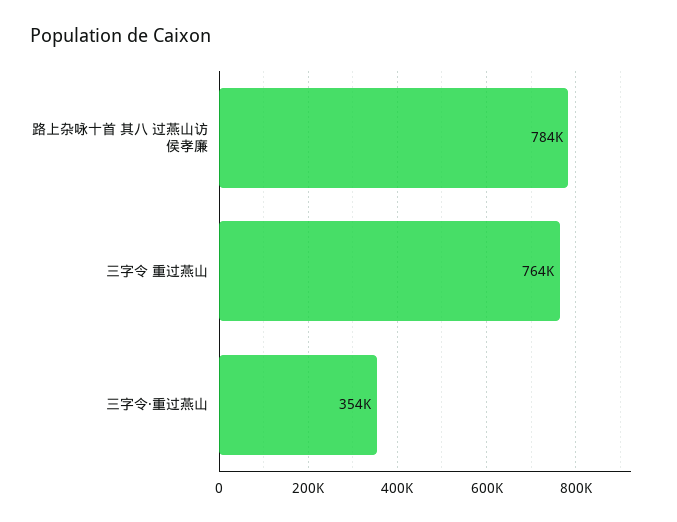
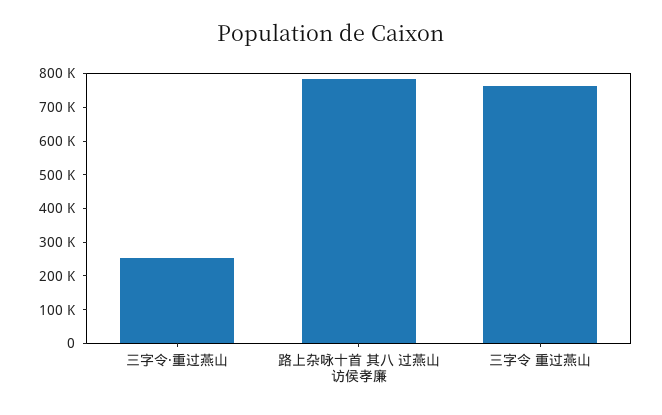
  {
    "路上杂咏十首 其八 过燕山访侯孝廉": 784000,
    "三字令 重过燕山": 764000,
-   "三字令·重过燕山": 354000
+   "三字令·重过燕山": 250000
  }

